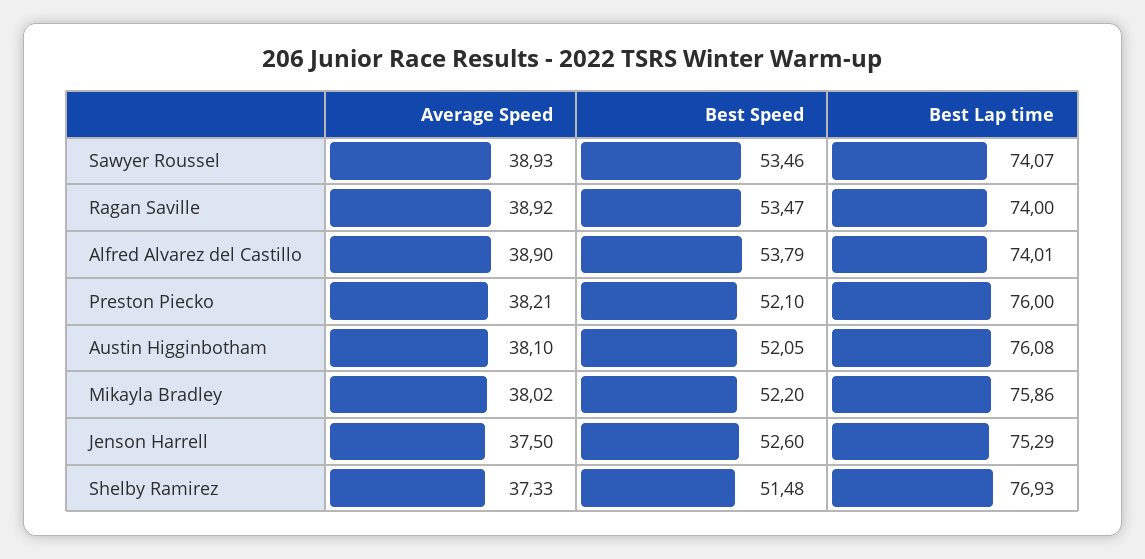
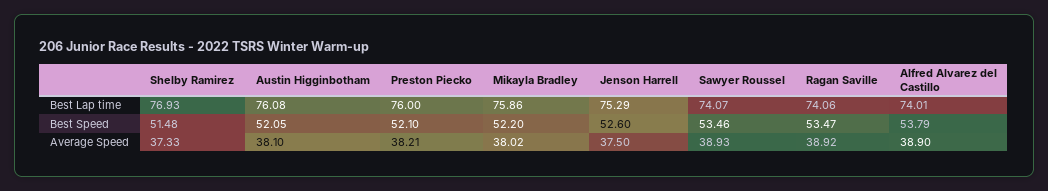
  {
    "Average Speed": {
      "Sawyer Roussel": 38.93,
      "Ragan Saville": 38.92,
      "Alfred Alvarez del Castillo": 38.9,
      "Preston Piecko": 38.21,
      "Austin Higginbotham": 38.1,
      "Mikayla Bradley": 38.02,
      "Jenson Harrell": 37.5,
      "Shelby Ramirez": 37.33
    },
    "Best Speed": {
      "Sawyer Roussel": 53.46,
      "Ragan Saville": 53.47,
      "Alfred Alvarez del Castillo": 53.79,
      "Preston Piecko": 52.1,
      "Austin Higginbotham": 52.05,
      "Mikayla Bradley": 52.2,
      "Jenson Harrell": 52.6,
      "Shelby Ramirez": 51.48
    },
    "Best Lap time": {
      "Sawyer Roussel": 74.07,
-     "Ragan Saville": 74,
+     "Ragan Saville": 74.06,
      "Alfred Alvarez del Castillo": 74.01,
      "Preston Piecko": 76,
      "Austin Higginbotham": 76.08,
      "Mikayla Bradley": 75.86,
      "Jenson Harrell": 75.29,
      "Shelby Ramirez": 76.93
    }
  }

